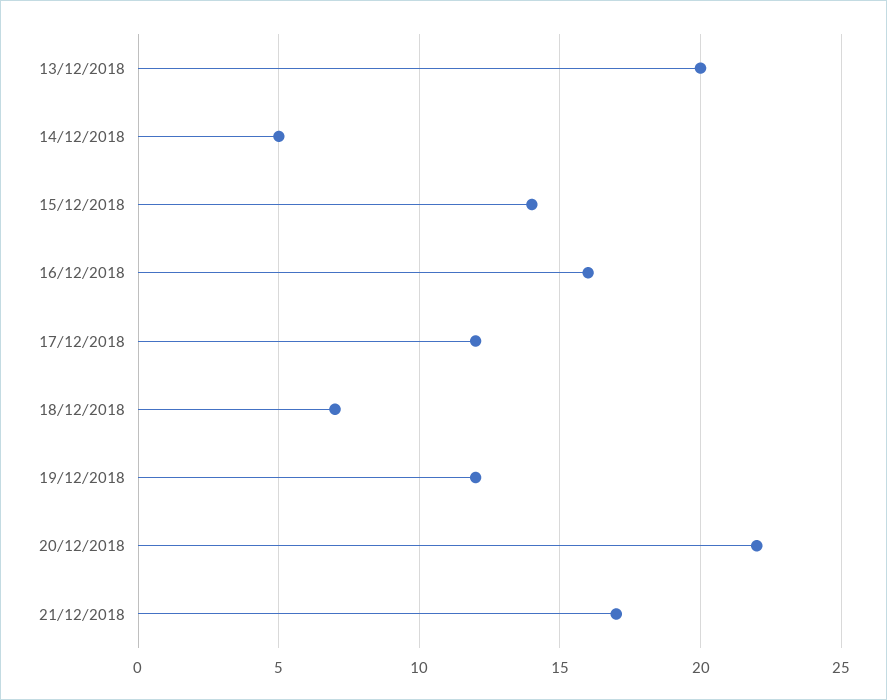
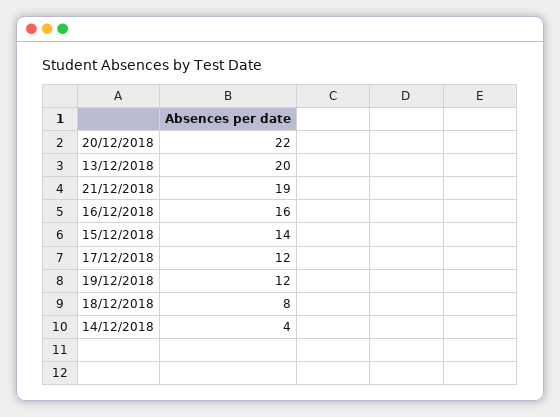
  {
    "13/12/2018": 20,
-   "14/12/2018": 5,
+   "14/12/2018": 4,
    "15/12/2018": 14,
    "16/12/2018": 16,
    "17/12/2018": 12,
-   "18/12/2018": 7,
+   "18/12/2018": 8,
    "19/12/2018": 12,
    "20/12/2018": 22,
-   "21/12/2018": 17
+   "21/12/2018": 19
  }

